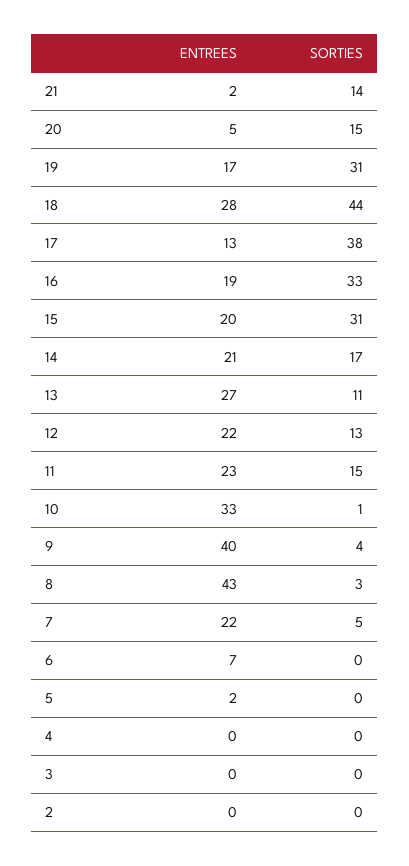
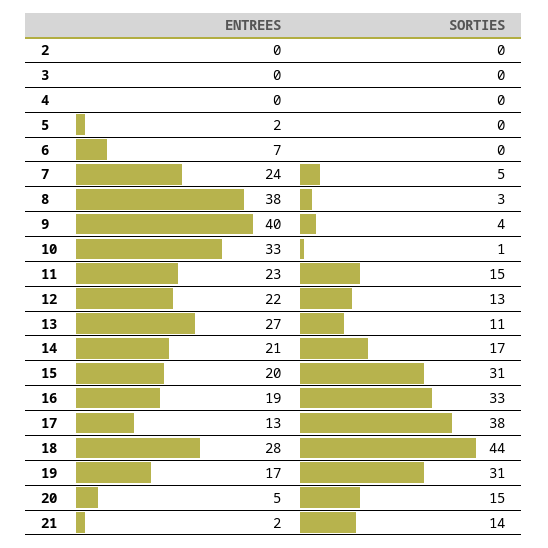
  {
    "ENTREES": {
      "21": 2,
      "20": 5,
      "19": 17,
      "18": 28,
      "17": 13,
      "16": 19,
      "15": 20,
      "14": 21,
      "13": 27,
      "12": 22,
      "11": 23,
      "10": 33,
      "9": 40,
-     "8": 43,
+     "8": 38,
-     "7": 22,
+     "7": 24,
      "6": 7,
      "5": 2,
      "4": 0,
      "3": 0,
      "2": 0
    },
    "SORTIES": {
      "21": 14,
      "20": 15,
      "19": 31,
      "18": 44,
      "17": 38,
      "16": 33,
      "15": 31,
      "14": 17,
      "13": 11,
      "12": 13,
      "11": 15,
      "10": 1,
      "9": 4,
      "8": 3,
      "7": 5,
      "6": 0,
      "5": 0,
      "4": 0,
      "3": 0,
      "2": 0
    }
  }

